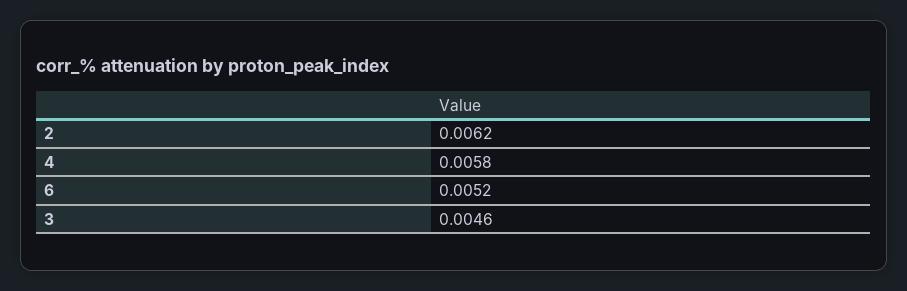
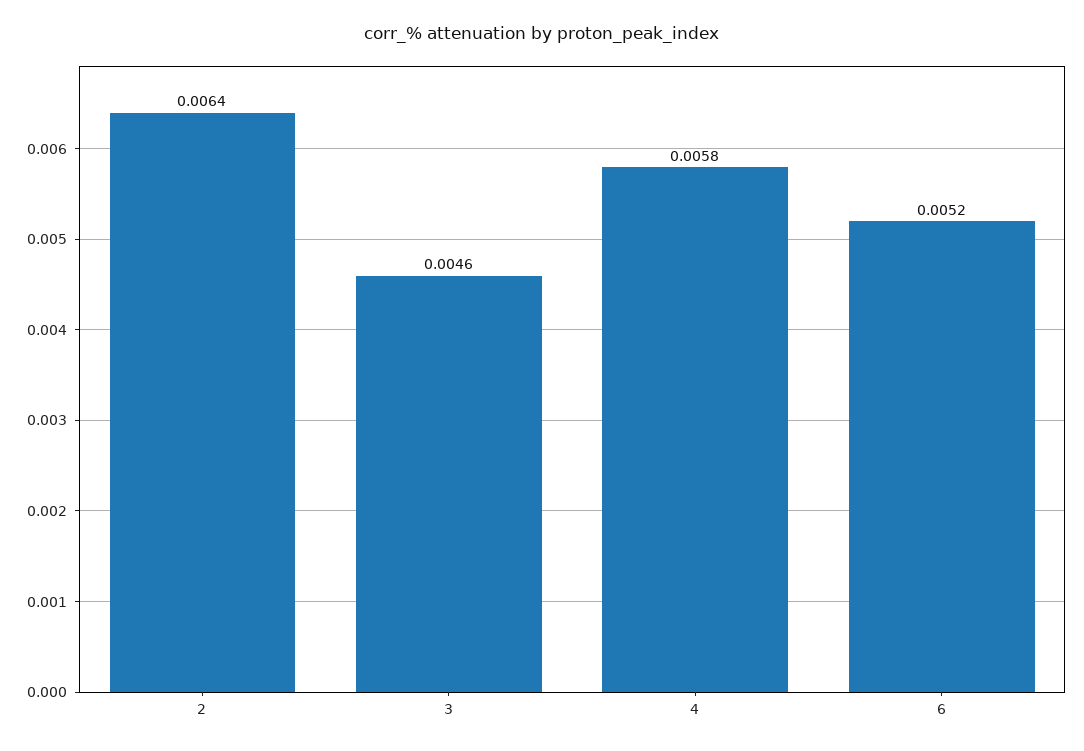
  {
-   "2": 0.0062,
+   "2": 0.0064,
    "4": 0.0058,
    "6": 0.0052,
    "3": 0.0046
  }

